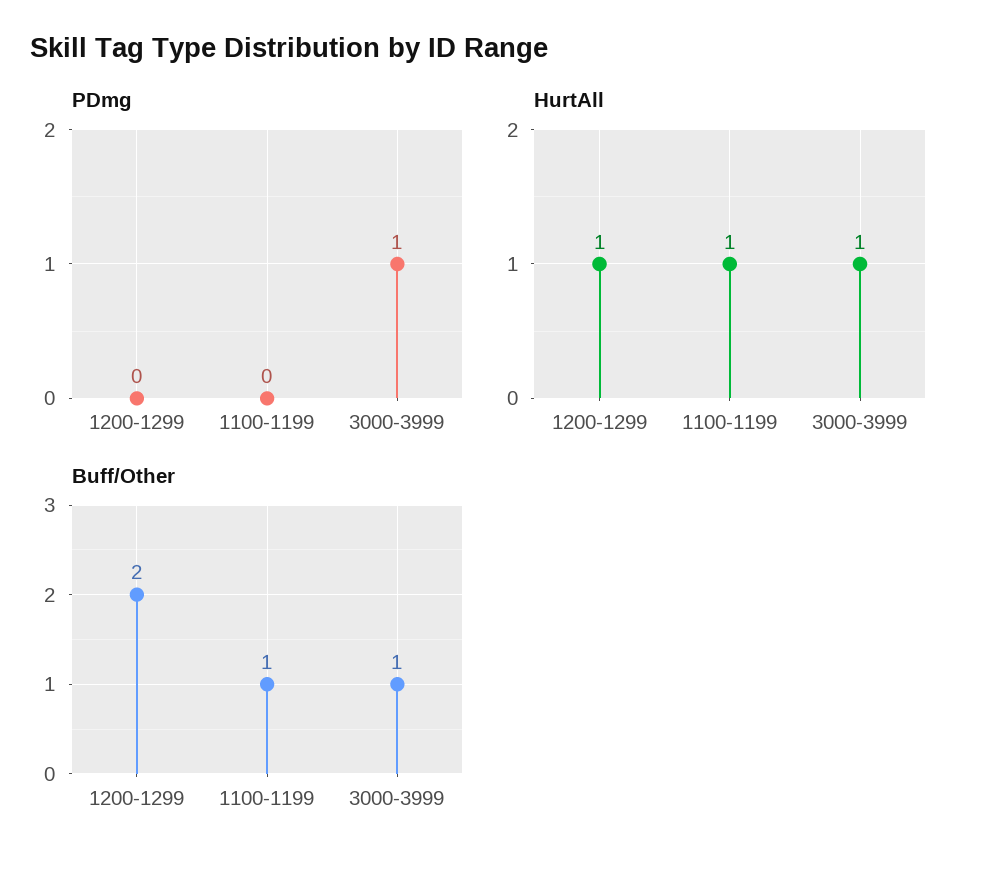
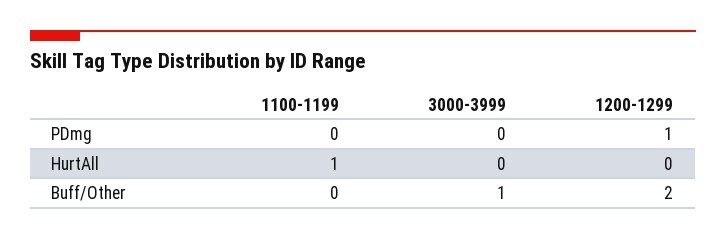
  {
    "PDmg": {
-     "1200-1299": 0,
+     "1200-1299": 1,
      "1100-1199": 0,
-     "3000-3999": 1
+     "3000-3999": 0
    },
    "HurtAll": {
-     "1200-1299": 1,
+     "1200-1299": 0,
      "1100-1199": 1,
-     "3000-3999": 1
+     "3000-3999": 0
    },
    "Buff/Other": {
      "1200-1299": 2,
-     "1100-1199": 1,
+     "1100-1199": 0,
      "3000-3999": 1
    }
  }

